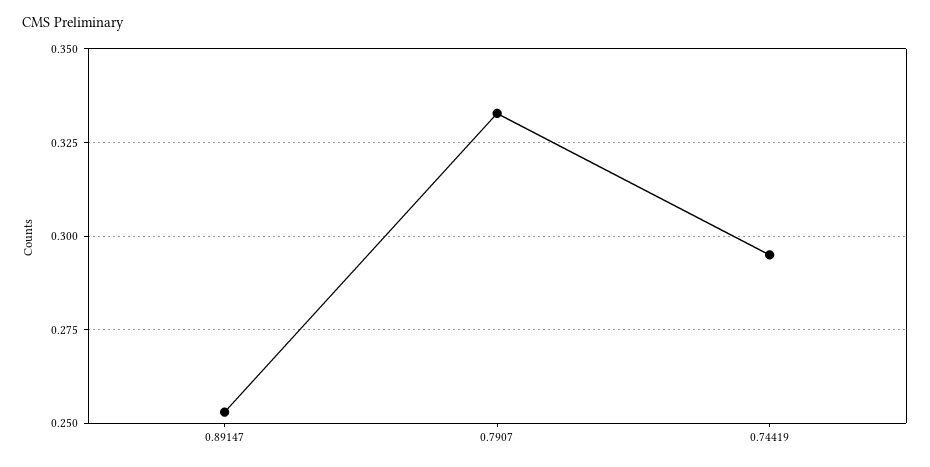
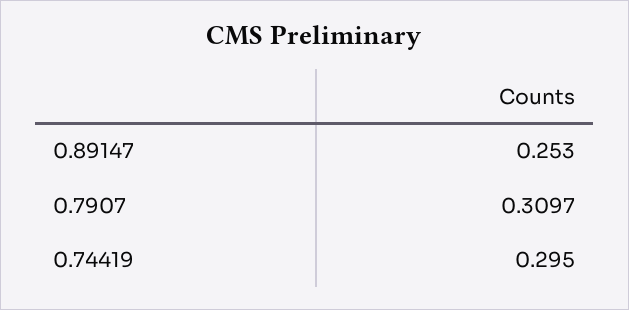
  {
    "0.89147": 0.253,
-   "0.7907": 0.3325,
+   "0.7907": 0.3097,
    "0.74419": 0.295
  }

